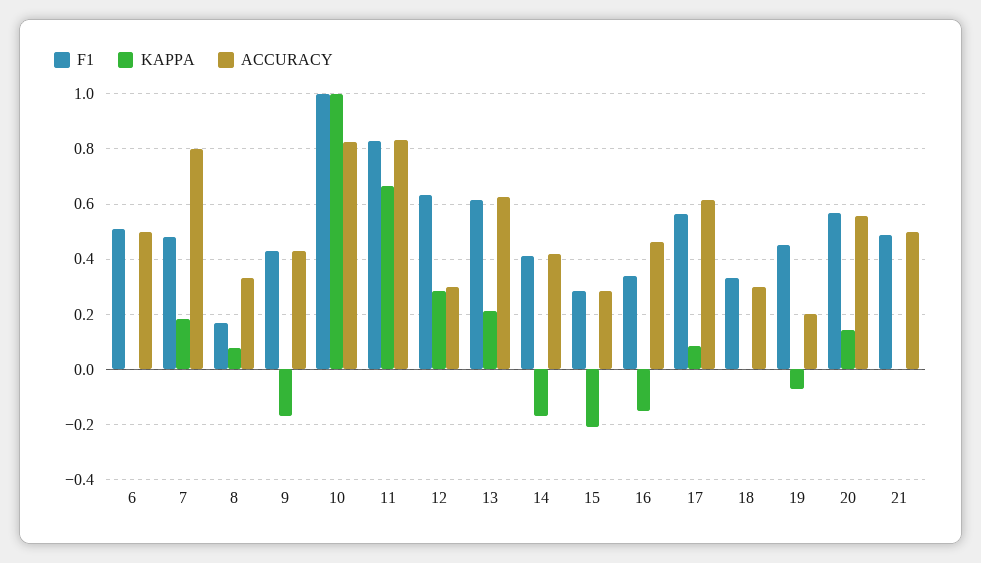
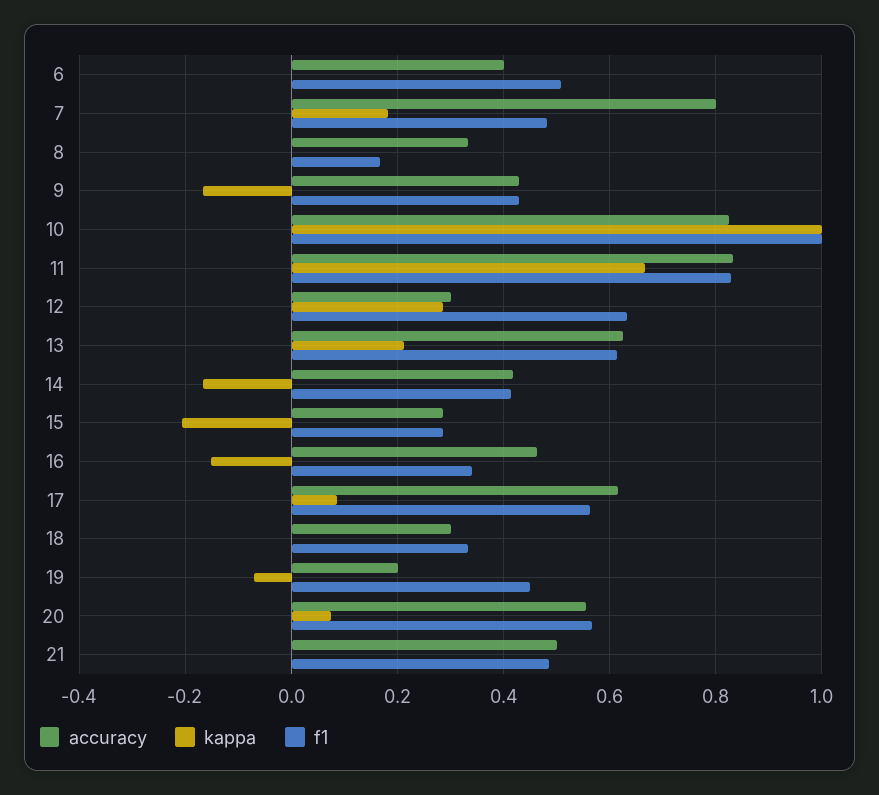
  {
    "F1": {
      "6": 0.5,
      "7": 0.48,
      "8": 0.16,
      "9": 0.42,
      "10": 1,
      "11": 0.82,
      "12": 0.64,
      "13": 0.62,
      "14": 0.42,
      "15": 0.28,
      "16": 0.34,
      "17": 0.56,
      "18": 0.34,
      "19": 0.46,
      "20": 0.56,
      "21": 0.48
    },
    "KAPPA": {
      "6": 0,
      "7": 0.18,
-     "8": 0.075,
+     "8": 0,
      "9": -0.16,
      "10": 1,
      "11": 0.66,
      "12": 0.28,
      "13": 0.22,
      "14": -0.16,
      "15": -0.2,
      "16": -0.16,
      "17": 0.08,
      "18": 0,
      "19": -0.08,
-     "20": 0.15,
+     "20": 0.08,
      "21": 0
    },
    "ACCURACY": {
-     "6": 0.5,
+     "6": 0.4,
      "7": 0.8,
      "8": 0.34,
      "9": 0.42,
      "10": 0.82,
      "11": 0.84,
      "12": 0.3,
      "13": 0.62,
      "14": 0.42,
      "15": 0.28,
      "16": 0.46,
      "17": 0.62,
      "18": 0.3,
      "19": 0.2,
      "20": 0.56,
      "21": 0.5
    }
  }

